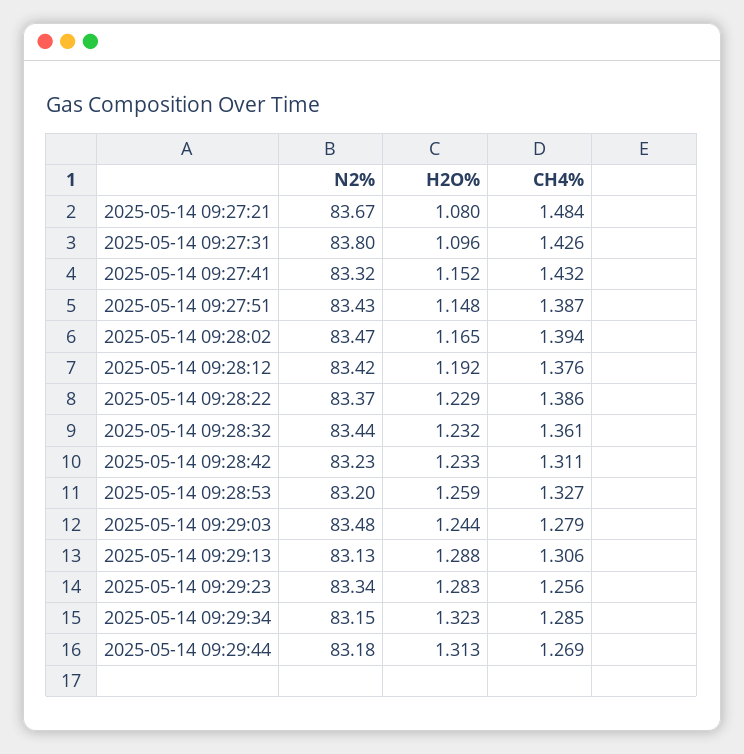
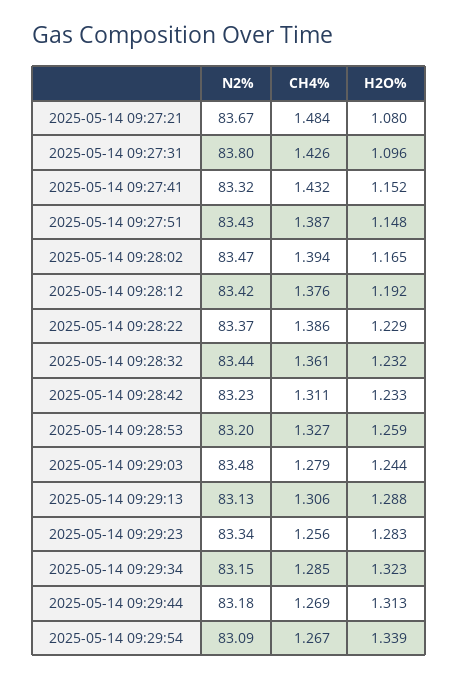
  {
    "N2%": {
      "2025-05-14 09:27:21": 83.67,
      "2025-05-14 09:27:31": 83.8,
      "2025-05-14 09:27:41": 83.32,
      "2025-05-14 09:27:51": 83.43,
      "2025-05-14 09:28:02": 83.47,
      "2025-05-14 09:28:12": 83.42,
      "2025-05-14 09:28:22": 83.37,
      "2025-05-14 09:28:32": 83.44,
      "2025-05-14 09:28:42": 83.23,
      "2025-05-14 09:28:53": 83.2,
      "2025-05-14 09:29:03": 83.48,
      "2025-05-14 09:29:13": 83.13,
      "2025-05-14 09:29:23": 83.34,
      "2025-05-14 09:29:34": 83.15,
-     "2025-05-14 09:29:44": 83.18
+     "2025-05-14 09:29:44": 83.18,
+     "2025-05-14 09:29:54": 83.09
    },
    "H2O%": {
      "2025-05-14 09:27:21": 1.08,
      "2025-05-14 09:27:31": 1.096,
      "2025-05-14 09:27:41": 1.152,
      "2025-05-14 09:27:51": 1.148,
      "2025-05-14 09:28:02": 1.165,
      "2025-05-14 09:28:12": 1.192,
      "2025-05-14 09:28:22": 1.229,
      "2025-05-14 09:28:32": 1.232,
      "2025-05-14 09:28:42": 1.233,
      "2025-05-14 09:28:53": 1.259,
      "2025-05-14 09:29:03": 1.244,
      "2025-05-14 09:29:13": 1.288,
      "2025-05-14 09:29:23": 1.283,
      "2025-05-14 09:29:34": 1.323,
-     "2025-05-14 09:29:44": 1.313
+     "2025-05-14 09:29:44": 1.313,
+     "2025-05-14 09:29:54": 1.339
    },
    "CH4%": {
      "2025-05-14 09:27:21": 1.484,
      "2025-05-14 09:27:31": 1.426,
      "2025-05-14 09:27:41": 1.432,
      "2025-05-14 09:27:51": 1.387,
      "2025-05-14 09:28:02": 1.394,
      "2025-05-14 09:28:12": 1.376,
      "2025-05-14 09:28:22": 1.386,
      "2025-05-14 09:28:32": 1.361,
      "2025-05-14 09:28:42": 1.311,
      "2025-05-14 09:28:53": 1.327,
      "2025-05-14 09:29:03": 1.279,
      "2025-05-14 09:29:13": 1.306,
      "2025-05-14 09:29:23": 1.256,
      "2025-05-14 09:29:34": 1.285,
-     "2025-05-14 09:29:44": 1.269
+     "2025-05-14 09:29:44": 1.269,
+     "2025-05-14 09:29:54": 1.267
    }
  }

